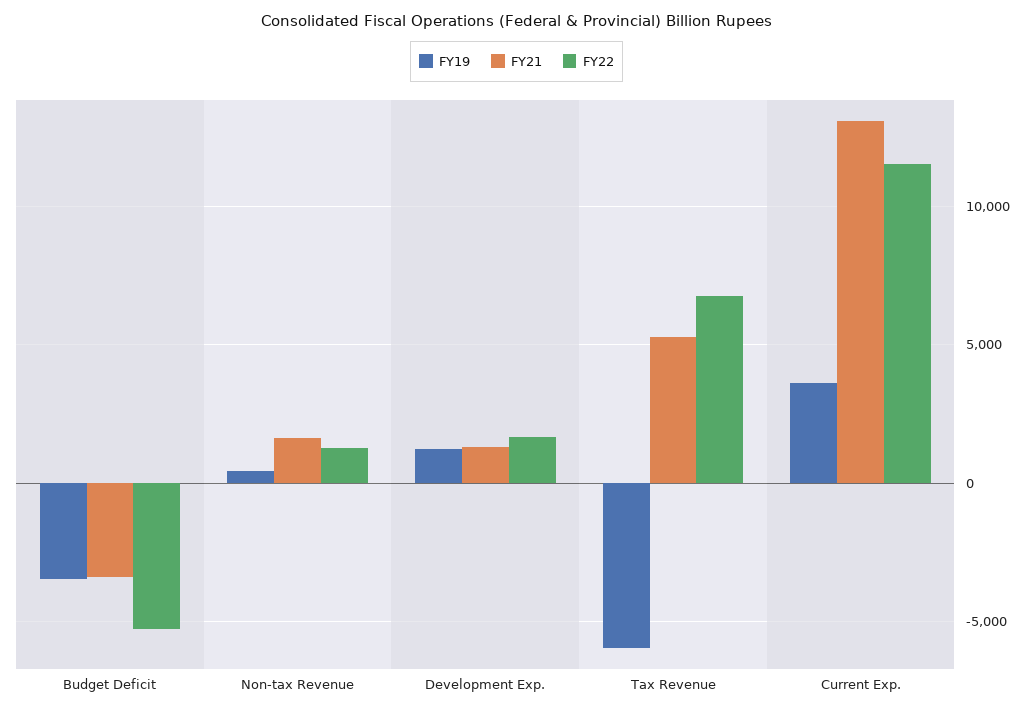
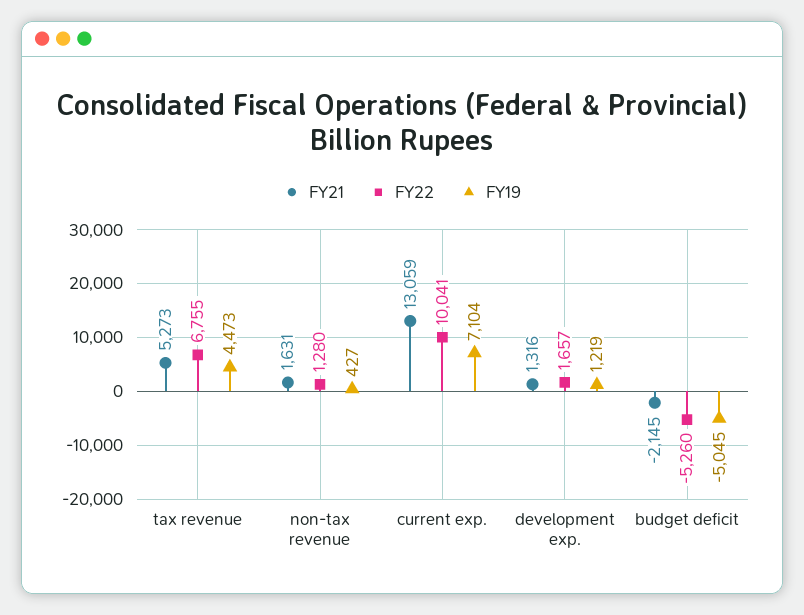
  {
    "FY19": {
-     "Budget Deficit": -3500,
+     "Budget Deficit": -5045,
      "Non-tax Revenue": 427,
      "Development Exp.": 1219,
-     "Tax Revenue": -6000,
+     "Tax Revenue": 4473,
-     "Current Exp.": 3500
+     "Current Exp.": 7104
    },
    "FY21": {
-     "Budget Deficit": -3500,
+     "Budget Deficit": -2145,
      "Non-tax Revenue": 1631,
      "Development Exp.": 1316,
      "Tax Revenue": 5273,
      "Current Exp.": 13059
    },
    "FY22": {
      "Budget Deficit": -5260,
      "Non-tax Revenue": 1280,
      "Development Exp.": 1657,
      "Tax Revenue": 6755,
-     "Current Exp.": 11500
+     "Current Exp.": 10041
    }
  }

